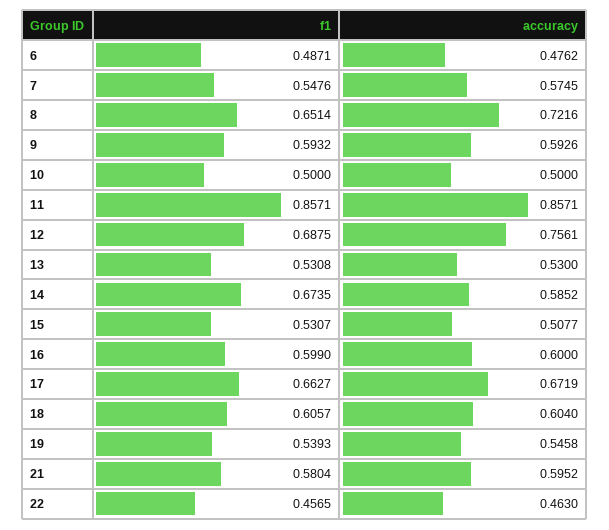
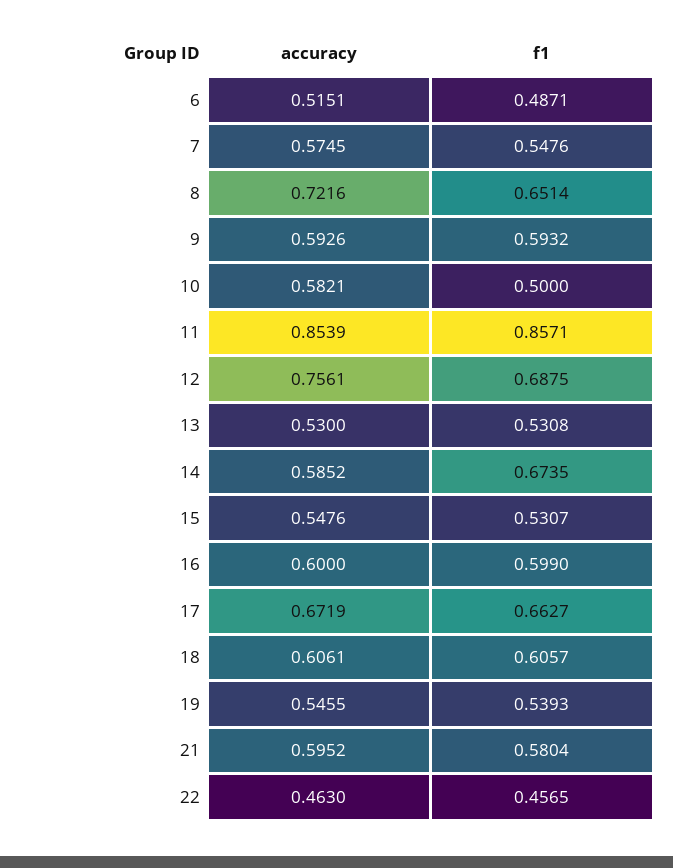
  {
    "f1": {
      "6": 0.4871,
      "7": 0.5476,
      "8": 0.6514,
      "9": 0.5932,
      "10": 0.5,
      "11": 0.8571,
      "12": 0.6875,
      "13": 0.5308,
      "14": 0.6735,
      "15": 0.5307,
      "16": 0.599,
      "17": 0.6627,
      "18": 0.6057,
      "19": 0.5393,
      "21": 0.5804,
      "22": 0.4565
    },
    "accuracy": {
-     "6": 0.4762,
+     "6": 0.5151,
      "7": 0.5745,
      "8": 0.7216,
      "9": 0.5926,
-     "10": 0.5,
+     "10": 0.5821,
-     "11": 0.8571,
+     "11": 0.8539,
      "12": 0.7561,
      "13": 0.53,
      "14": 0.5852,
-     "15": 0.5077,
+     "15": 0.5476,
      "16": 0.6,
      "17": 0.6719,
-     "18": 0.604,
+     "18": 0.6061,
-     "19": 0.5458,
+     "19": 0.5455,
      "21": 0.5952,
      "22": 0.463
    }
  }

